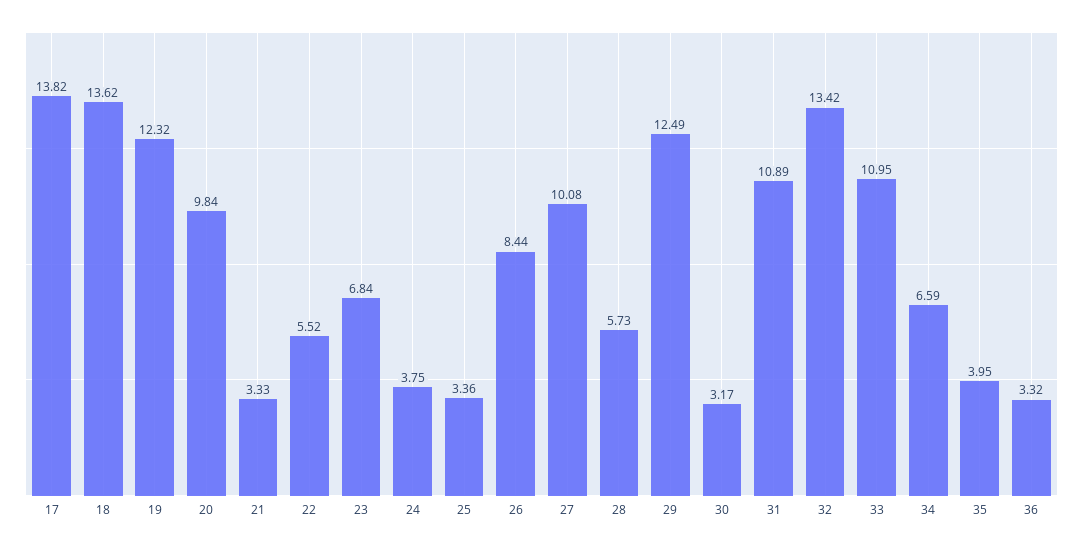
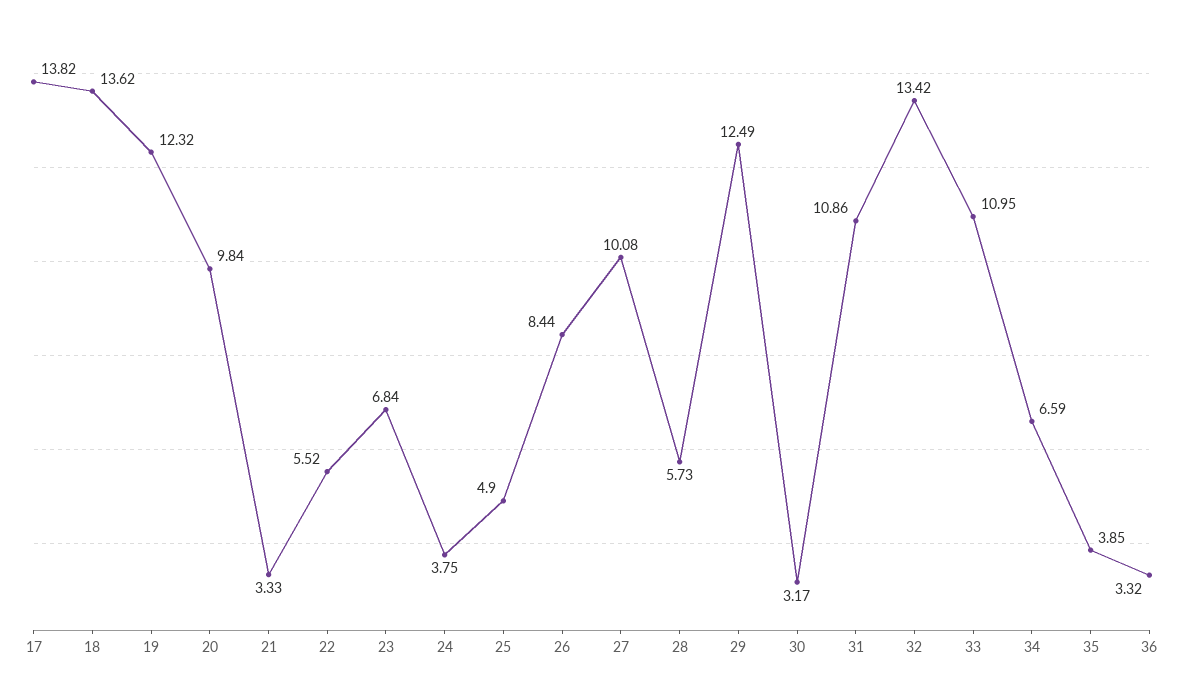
  {
    "17": 13.82,
    "18": 13.62,
    "19": 12.32,
    "20": 9.84,
    "21": 3.33,
    "22": 5.52,
    "23": 6.84,
    "24": 3.75,
-   "25": 3.36,
+   "25": 4.9,
    "26": 8.44,
    "27": 10.08,
    "28": 5.73,
    "29": 12.49,
    "30": 3.17,
-   "31": 10.89,
+   "31": 10.86,
    "32": 13.42,
    "33": 10.95,
    "34": 6.59,
-   "35": 3.95,
+   "35": 3.85,
    "36": 3.32
  }

